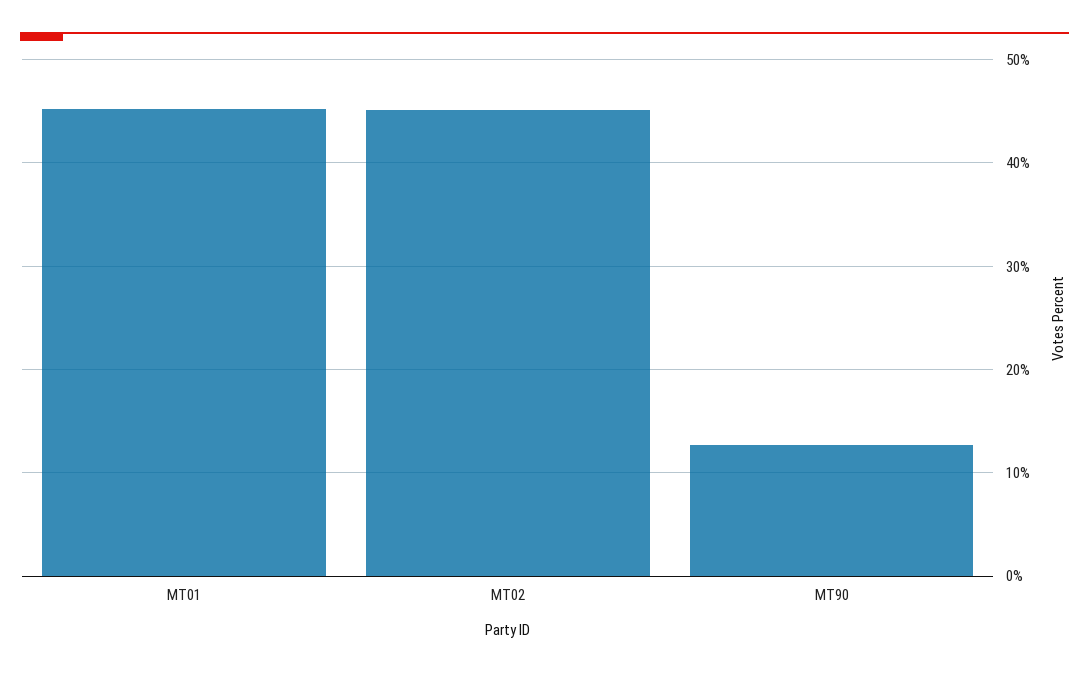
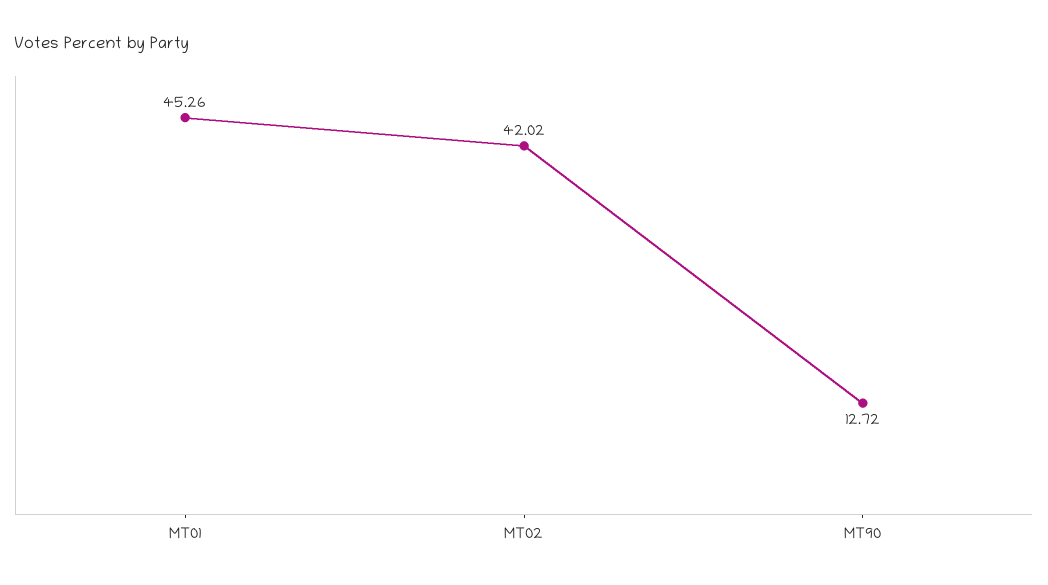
  {
    "MT01": 45.26,
-   "MT02": 45,
+   "MT02": 42.02,
    "MT90": 12.72
  }

